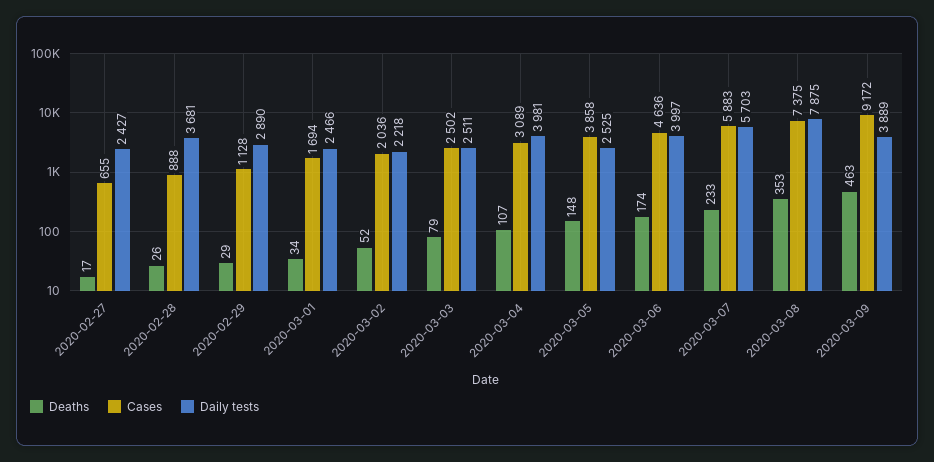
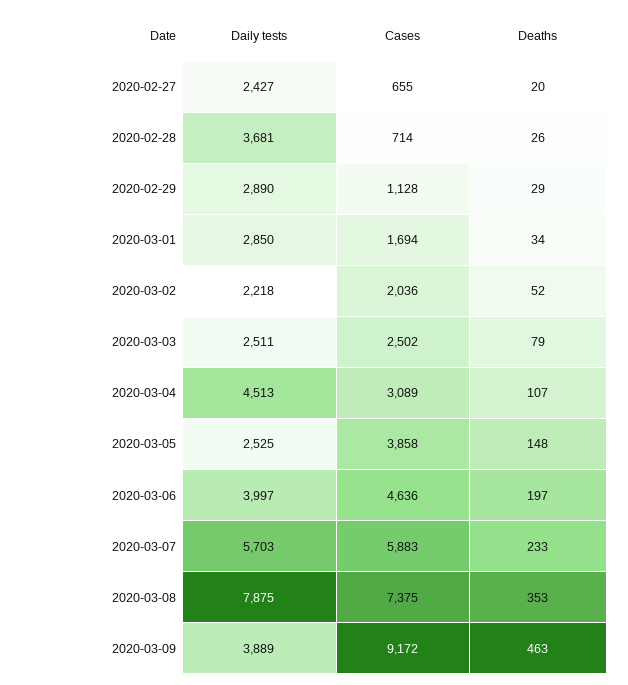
  {
    "Deaths": {
-     "2020-02-27": 17,
+     "2020-02-27": 20,
      "2020-02-28": 26,
      "2020-02-29": 29,
      "2020-03-01": 34,
      "2020-03-02": 52,
      "2020-03-03": 79,
      "2020-03-04": 107,
      "2020-03-05": 148,
-     "2020-03-06": 174,
+     "2020-03-06": 197,
      "2020-03-07": 233,
      "2020-03-08": 353,
      "2020-03-09": 463
    },
    "Cases": {
      "2020-02-27": 655,
-     "2020-02-28": 888,
+     "2020-02-28": 714,
      "2020-02-29": 1128,
      "2020-03-01": 1694,
      "2020-03-02": 2036,
      "2020-03-03": 2502,
      "2020-03-04": 3089,
      "2020-03-05": 3858,
      "2020-03-06": 4636,
      "2020-03-07": 5883,
      "2020-03-08": 7375,
      "2020-03-09": 9172
    },
    "Daily tests": {
      "2020-02-27": 2427,
      "2020-02-28": 3681,
      "2020-02-29": 2890,
-     "2020-03-01": 2466,
+     "2020-03-01": 2850,
      "2020-03-02": 2218,
      "2020-03-03": 2511,
-     "2020-03-04": 3981,
+     "2020-03-04": 4513,
      "2020-03-05": 2525,
      "2020-03-06": 3997,
      "2020-03-07": 5703,
      "2020-03-08": 7875,
      "2020-03-09": 3889
    }
  }

